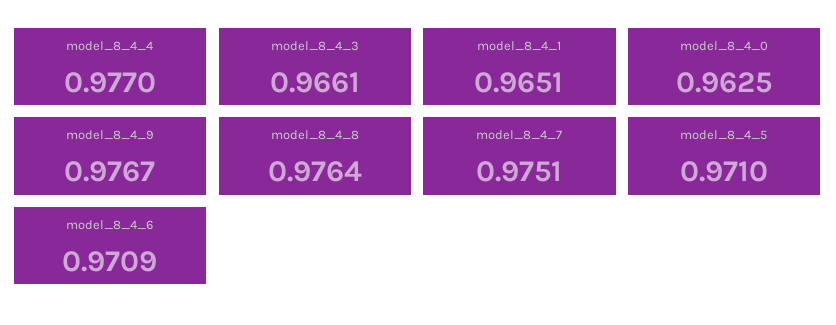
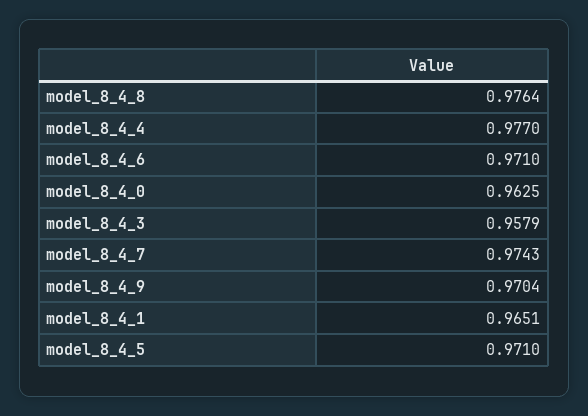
  {
    "model_8_4_4": 0.977,
-   "model_8_4_3": 0.9661,
+   "model_8_4_3": 0.9579,
    "model_8_4_1": 0.9651,
    "model_8_4_0": 0.9625,
-   "model_8_4_9": 0.9767,
+   "model_8_4_9": 0.9704,
    "model_8_4_8": 0.9764,
-   "model_8_4_7": 0.9751,
+   "model_8_4_7": 0.9743,
    "model_8_4_5": 0.971,
-   "model_8_4_6": 0.9709
+   "model_8_4_6": 0.971
  }

